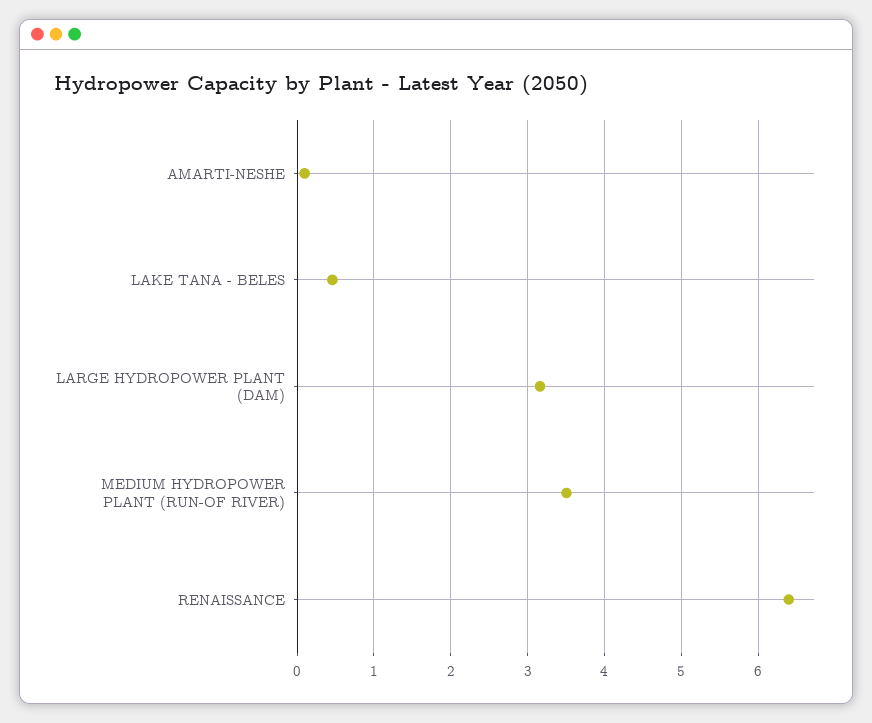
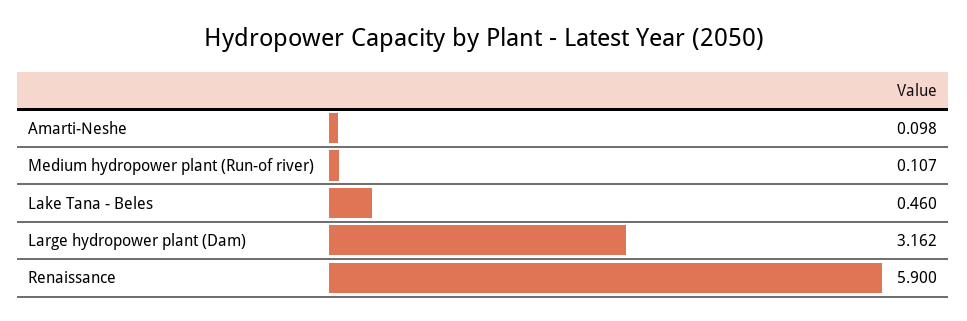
  {
    "AMARTI-NESHE": 0.098,
    "LAKE TANA - BELES": 0.46,
    "LARGE HYDROPOWER PLANT (DAM)": 3.162,
-   "MEDIUM HYDROPOWER PLANT (RUN-OF RIVER)": 3.5,
+   "MEDIUM HYDROPOWER PLANT (RUN-OF RIVER)": 0.107,
-   "RENAISSANCE": 6.4
+   "RENAISSANCE": 5.9
  }

